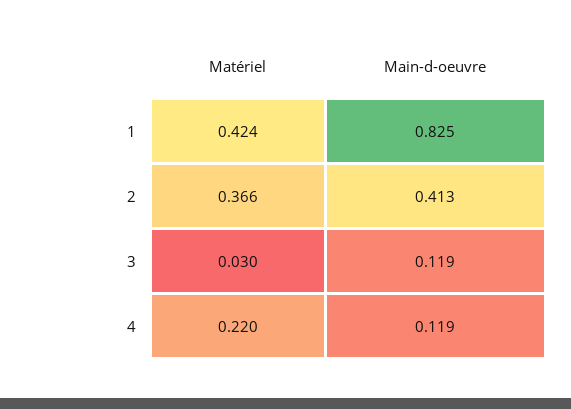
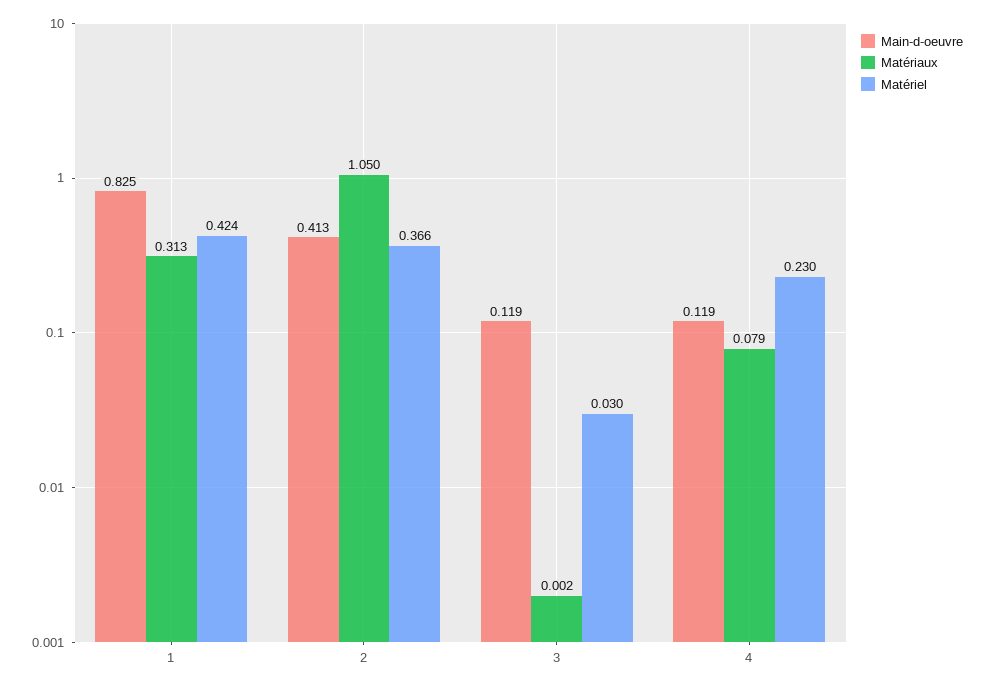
  {
    "Matériel": {
      "1": 0.424,
      "2": 0.366,
      "3": 0.03,
-     "4": 0.22
+     "4": 0.23
    },
    "Main-d-oeuvre": {
      "1": 0.825,
      "2": 0.413,
      "3": 0.119,
      "4": 0.119
-   }
+   },
+   "Matériaux": {
+     "1": 0.313,
+     "2": 1.05,
+     "3": 0.002,
+     "4": 0.079
+   }
  }

